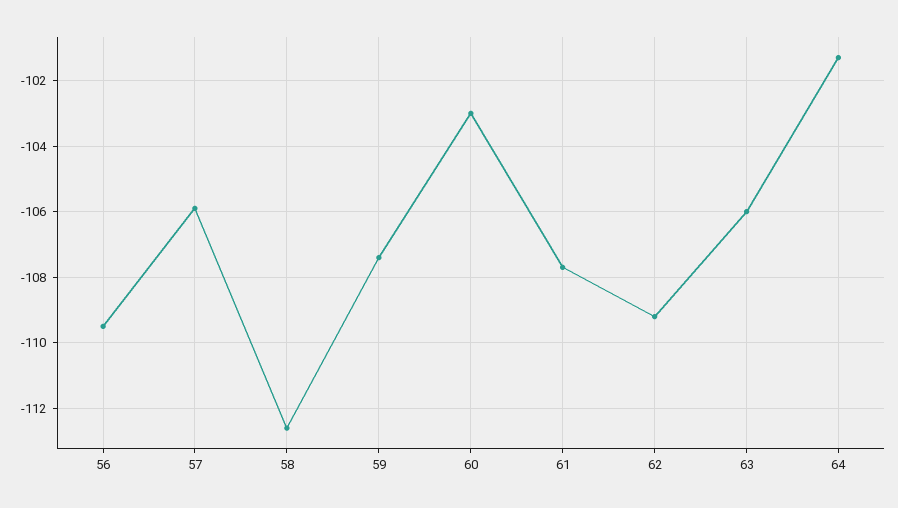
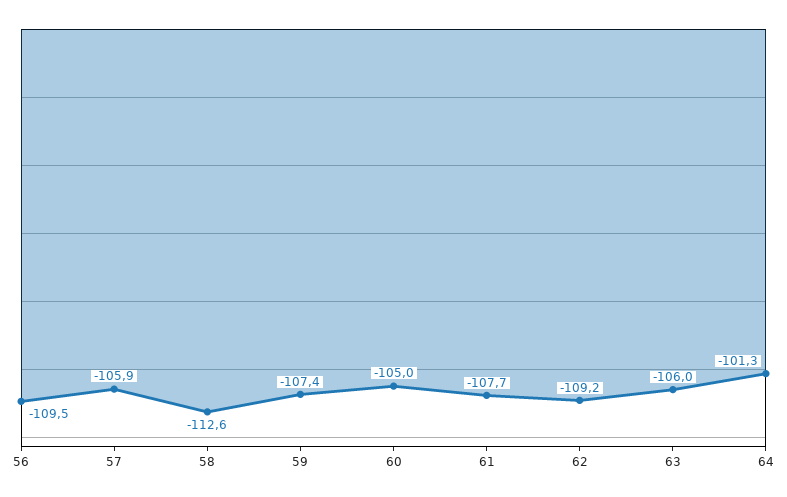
  {
    "56": -109.5,
    "57": -105.9,
    "58": -112.6,
    "59": -107.4,
-   "60": -103,
+   "60": -105,
    "61": -107.7,
    "62": -109.2,
    "63": -106,
    "64": -101.3
  }

